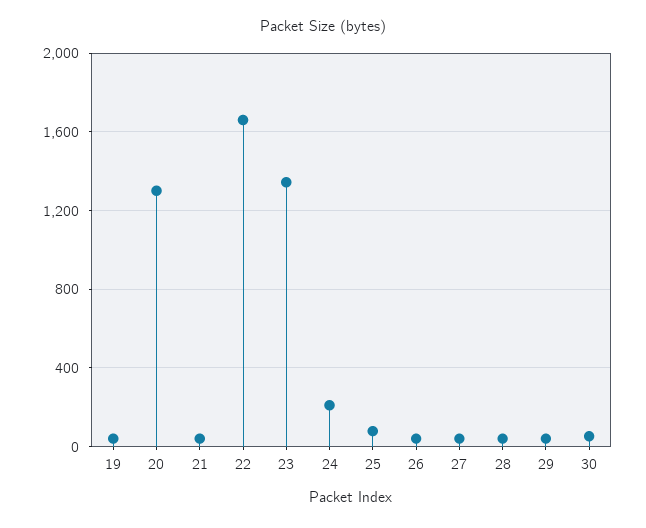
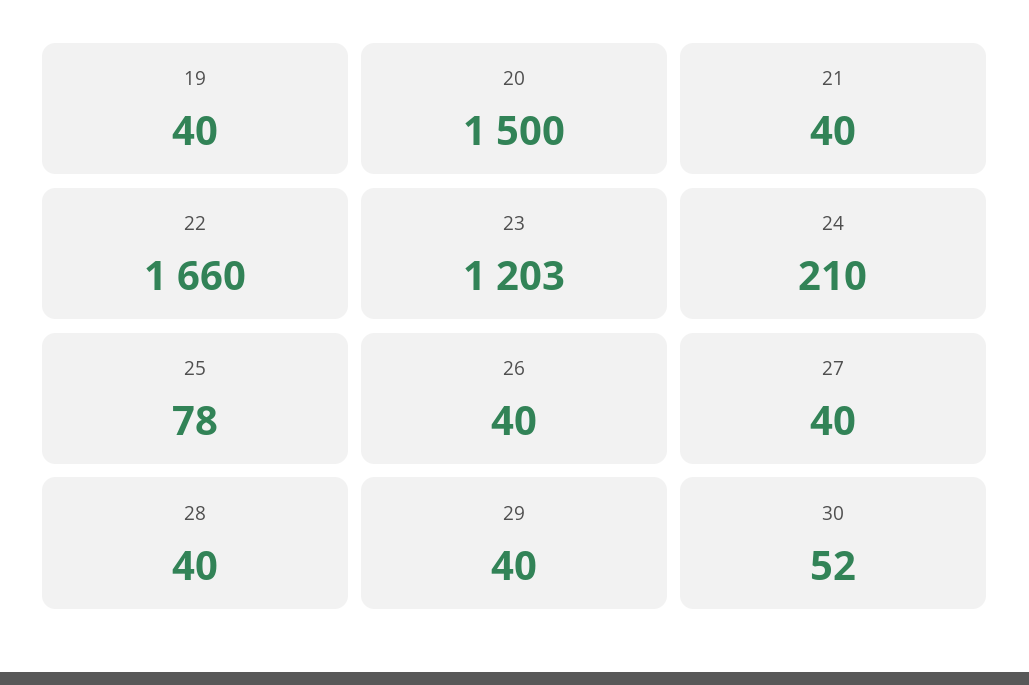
  {
    "19": 40,
-   "20": 1300,
+   "20": 1500,
    "21": 40,
    "22": 1660,
-   "23": 1350,
+   "23": 1203,
    "24": 210,
    "25": 78,
    "26": 40,
    "27": 40,
    "28": 40,
    "29": 40,
    "30": 52
  }

